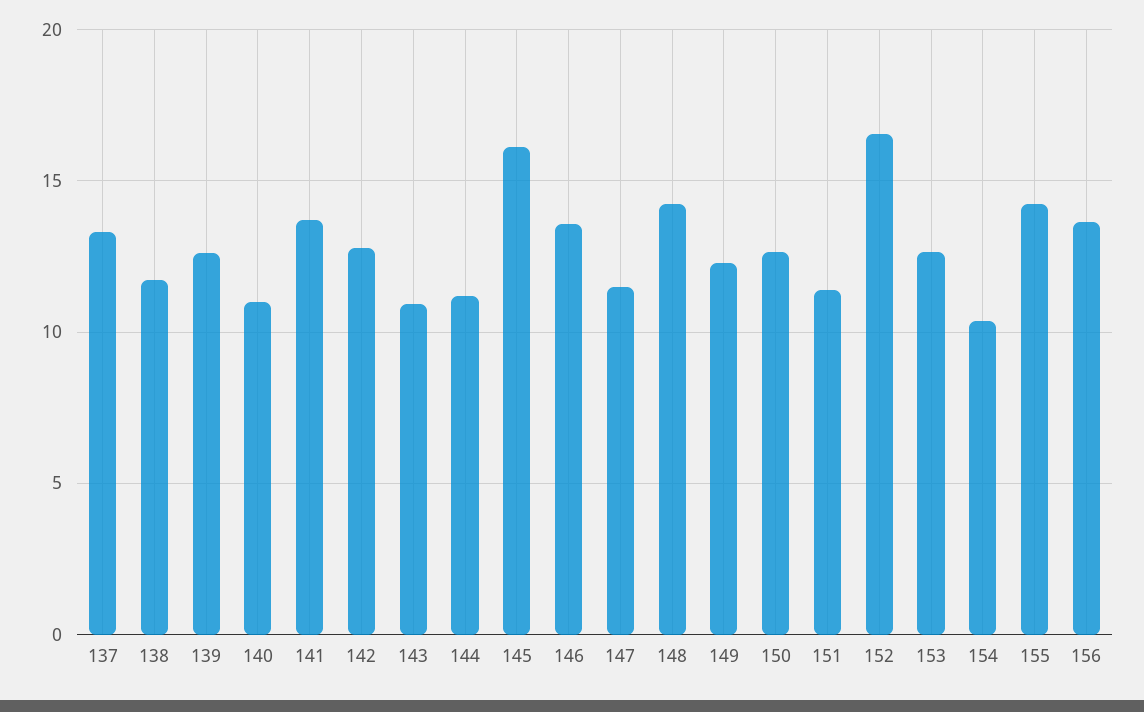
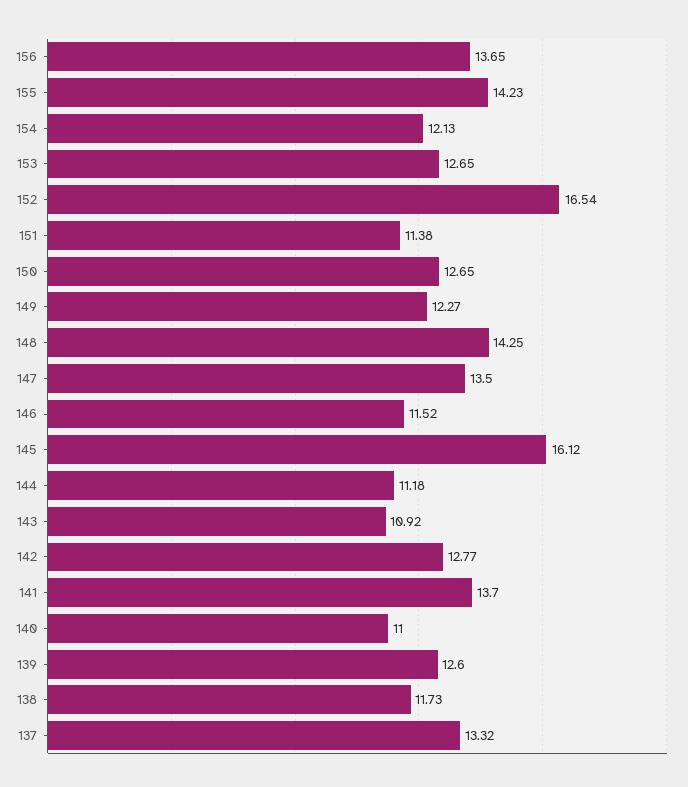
  {
    "137": 13.32,
    "138": 11.73,
    "139": 12.6,
    "140": 11,
    "141": 13.7,
    "142": 12.77,
    "143": 10.92,
    "144": 11.18,
    "145": 16.12,
-   "146": 13.5,
+   "146": 11.52,
-   "147": 11.5,
+   "147": 13.5,
    "148": 14.25,
    "149": 12.27,
    "150": 12.65,
    "151": 11.38,
    "152": 16.54,
    "153": 12.65,
-   "154": 10.5,
+   "154": 12.13,
    "155": 14.23,
    "156": 13.65
  }

